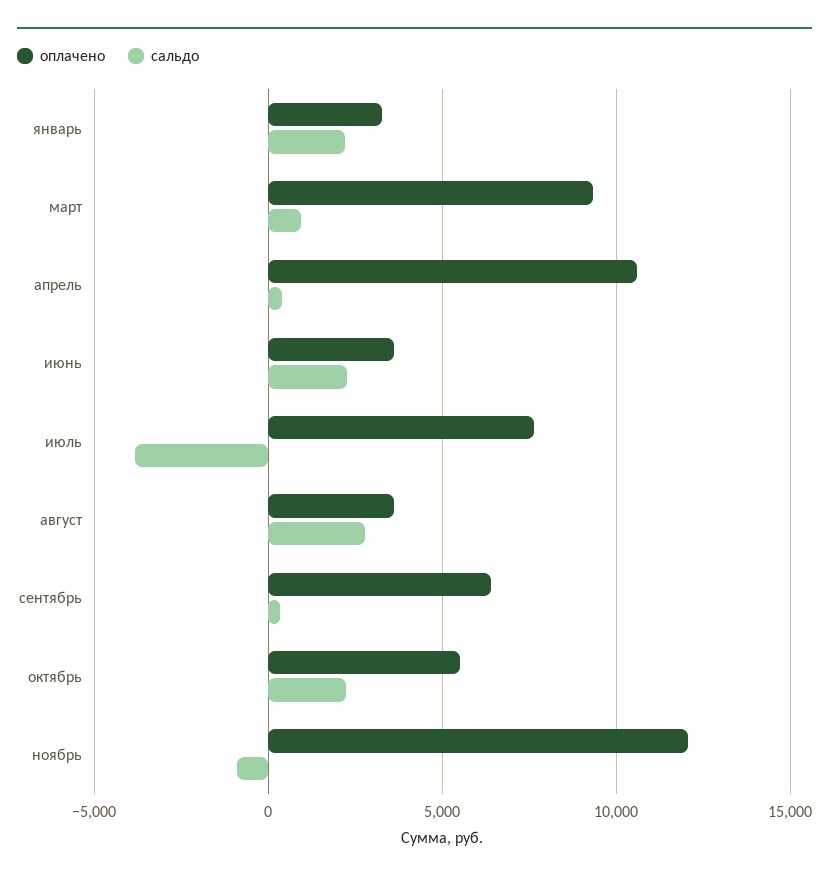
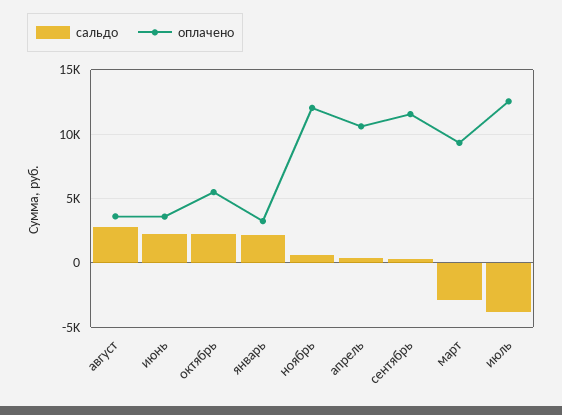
  {
    "оплачено": {
      "январь": 3500,
      "март": 9500,
      "апрель": 10500,
      "июнь": 3500,
-     "июль": 7500,
+     "июль": 12500,
      "август": 3500,
-     "сентябрь": 6500,
+     "сентябрь": 11500,
      "октябрь": 5500,
      "ноябрь": 12000
    },
    "сальдо": {
      "январь": 2000,
-     "март": 1000,
+     "март": -3000,
      "апрель": 500,
      "июнь": 2500,
      "июль": -4000,
      "август": 3000,
      "сентябрь": 500,
      "октябрь": 2000,
-     "ноябрь": -1000
+     "ноябрь": 500
    }
  }

